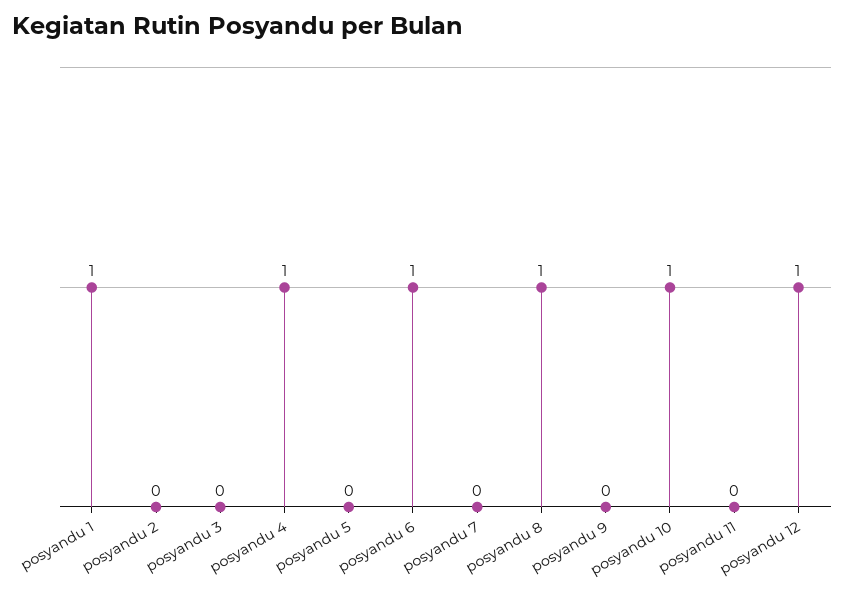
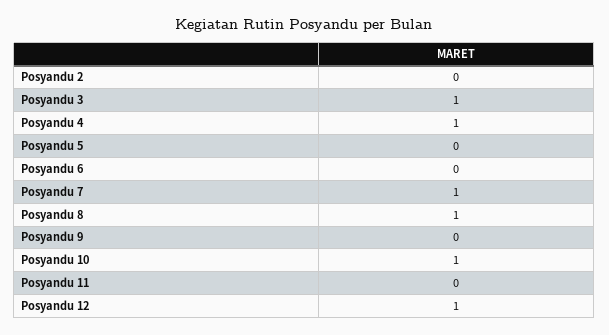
  {
-   "posyandu 1": 1,
    "posyandu 2": 0,
-   "posyandu 3": 0,
+   "posyandu 3": 1,
    "posyandu 4": 1,
    "posyandu 5": 0,
-   "posyandu 6": 1,
+   "posyandu 6": 0,
-   "posyandu 7": 0,
+   "posyandu 7": 1,
    "posyandu 8": 1,
    "posyandu 9": 0,
    "posyandu 10": 1,
    "posyandu 11": 0,
    "posyandu 12": 1
  }

